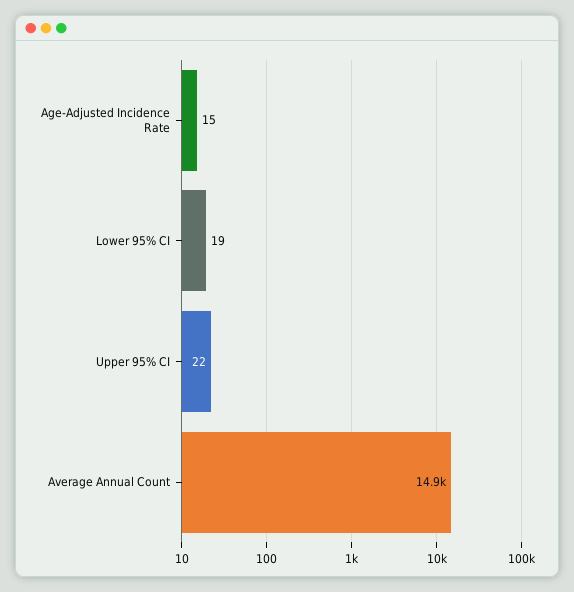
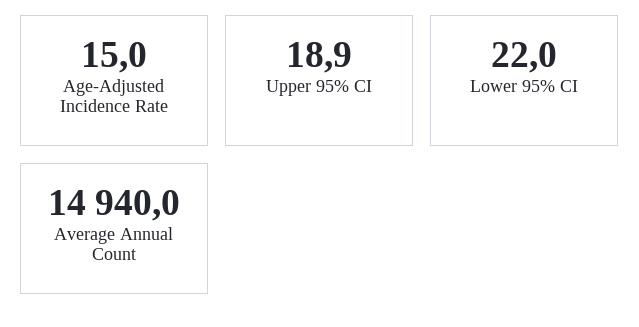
  {
    "Age-Adjusted Incidence Rate": 15,
-   "Lower 95% CI": 19,
+   "Lower 95% CI": 22,
-   "Upper 95% CI": 22,
+   "Upper 95% CI": 18.9,
    "Average Annual Count": 14940
  }

